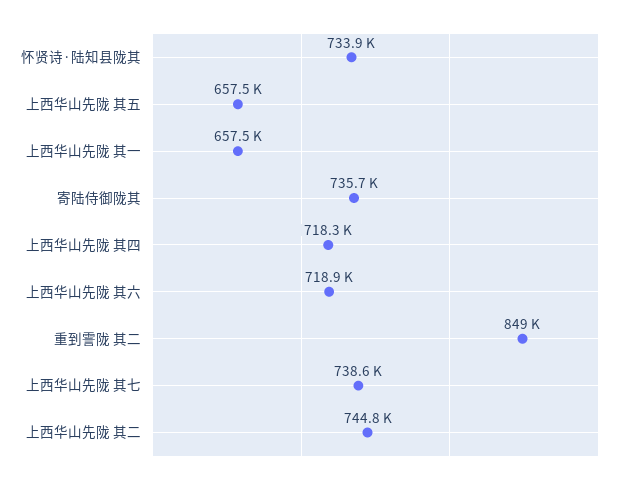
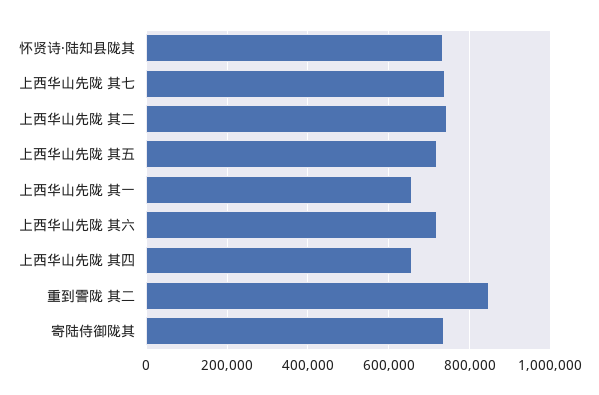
  {
    "怀贤诗·陆知县陇其": 733900,
-   "上西华山先陇 其五": 657500,
+   "上西华山先陇 其五": 720000,
    "上西华山先陇 其一": 657500,
    "寄陆侍御陇其": 735700,
-   "上西华山先陇 其四": 718300,
+   "上西华山先陇 其四": 660000,
    "上西华山先陇 其六": 718900,
    "重到霅陇 其二": 849000,
    "上西华山先陇 其七": 738600,
    "上西华山先陇 其二": 744800
  }

